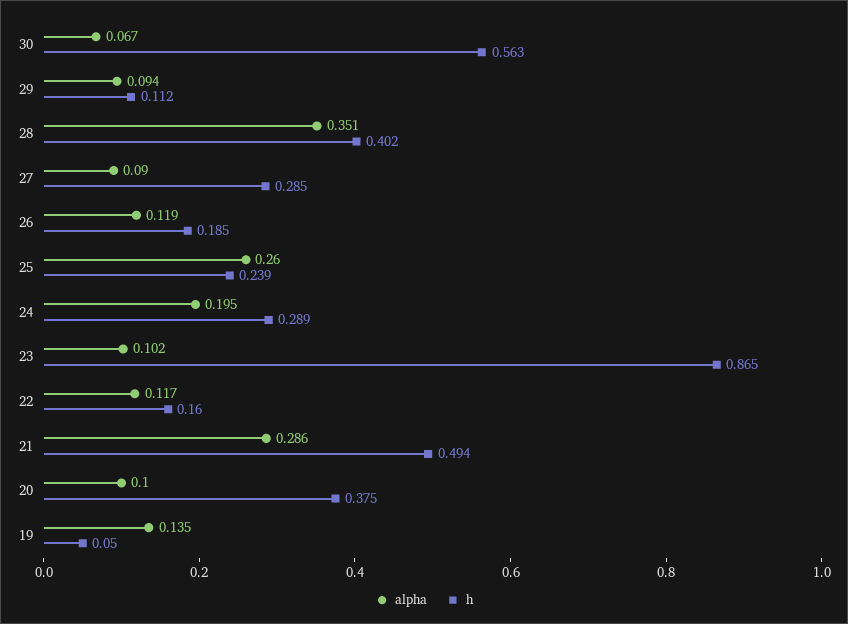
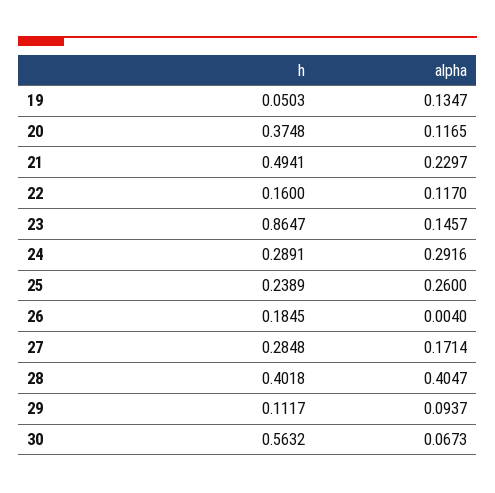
  {
    "alpha": {
      "30": 0.0673,
      "29": 0.0937,
-     "28": 0.351,
+     "28": 0.4047,
-     "27": 0.09,
+     "27": 0.1714,
-     "26": 0.119,
+     "26": 0.004,
      "25": 0.26,
-     "24": 0.195,
+     "24": 0.2916,
-     "23": 0.102,
+     "23": 0.1457,
      "22": 0.117,
-     "21": 0.286,
+     "21": 0.2297,
-     "20": 0.1,
+     "20": 0.1165,
      "19": 0.1347
    },
    "h": {
      "30": 0.5632,
      "29": 0.1117,
      "28": 0.4018,
      "27": 0.2848,
      "26": 0.1845,
      "25": 0.2389,
      "24": 0.2891,
      "23": 0.8647,
      "22": 0.16,
      "21": 0.4941,
      "20": 0.3748,
      "19": 0.0503
    }
  }

